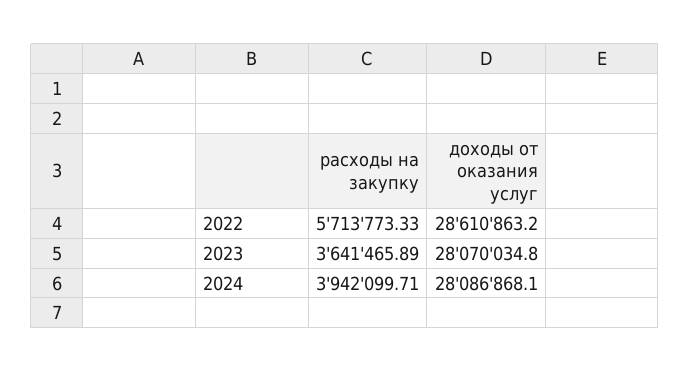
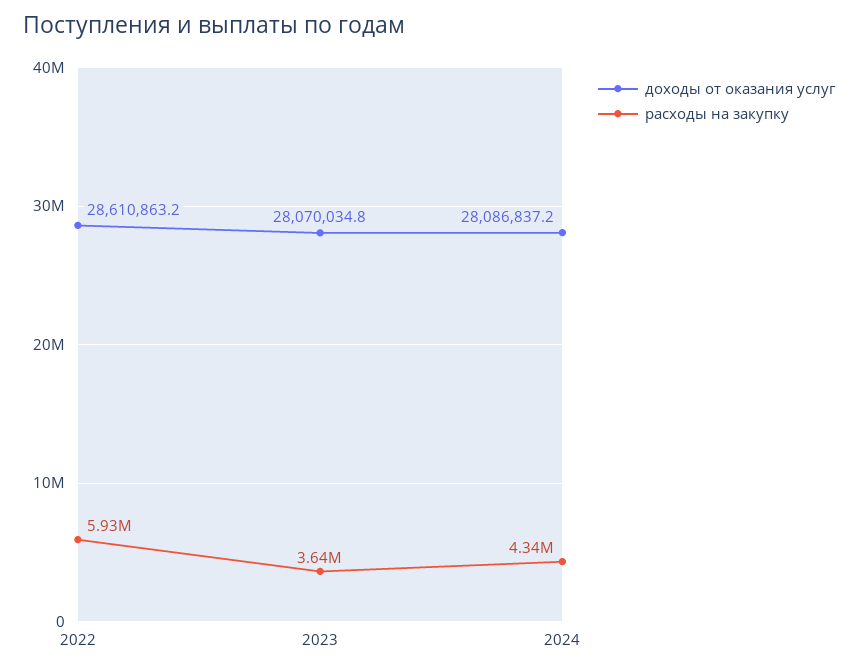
  {
    "расходы на закупку": {
-     "2022": 5713773.33,
+     "2022": 5930000,
      "2023": 3641465.89,
-     "2024": 3942099.71
+     "2024": 4340000
    },
    "доходы от оказания услуг": {
      "2022": 28610863.2,
      "2023": 28070034.8,
-     "2024": 28086868.1
+     "2024": 28086837.2
    }
  }

